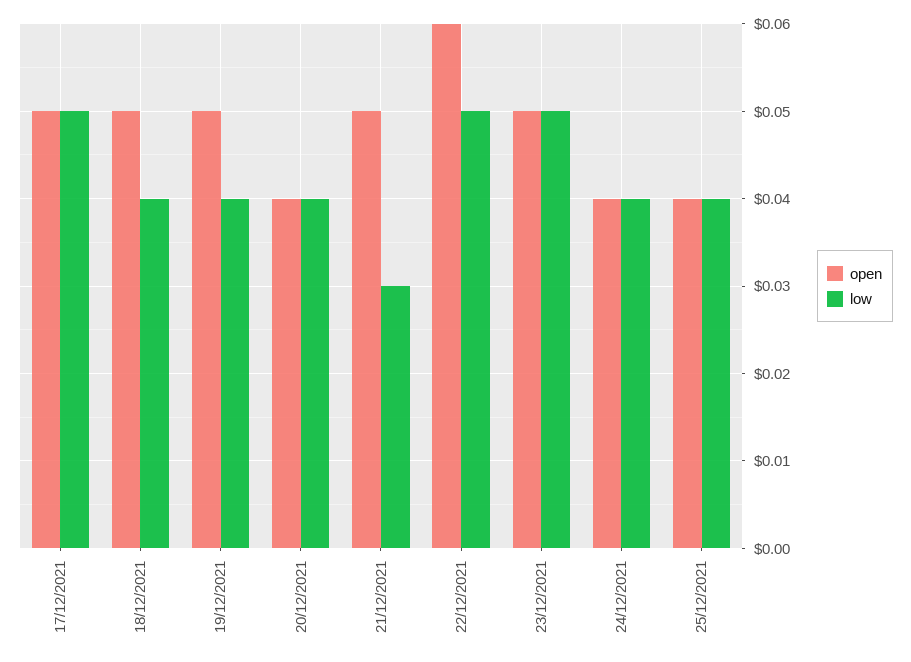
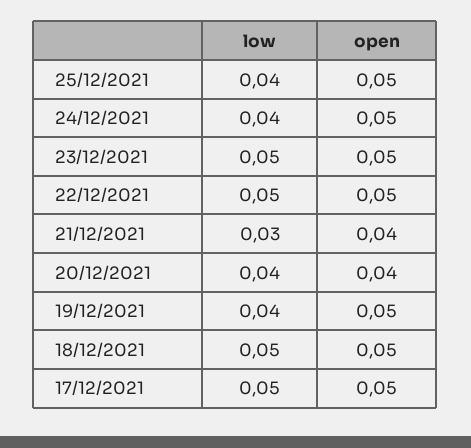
  {
    "open": {
      "17/12/2021": 0.05,
      "18/12/2021": 0.05,
      "19/12/2021": 0.05,
      "20/12/2021": 0.04,
-     "21/12/2021": 0.05,
+     "21/12/2021": 0.04,
-     "22/12/2021": 0.06,
+     "22/12/2021": 0.05,
      "23/12/2021": 0.05,
-     "24/12/2021": 0.04,
+     "24/12/2021": 0.05,
-     "25/12/2021": 0.04
+     "25/12/2021": 0.05
    },
    "low": {
      "17/12/2021": 0.05,
-     "18/12/2021": 0.04,
+     "18/12/2021": 0.05,
      "19/12/2021": 0.04,
      "20/12/2021": 0.04,
      "21/12/2021": 0.03,
      "22/12/2021": 0.05,
      "23/12/2021": 0.05,
      "24/12/2021": 0.04,
      "25/12/2021": 0.04
    }
  }

